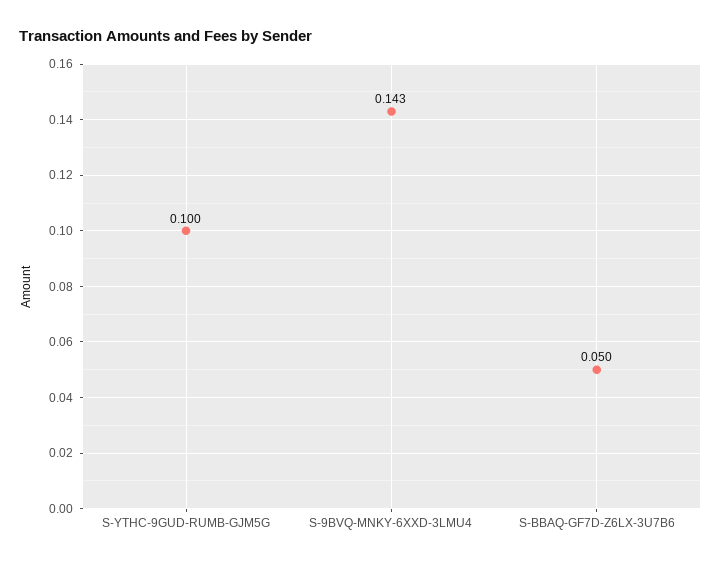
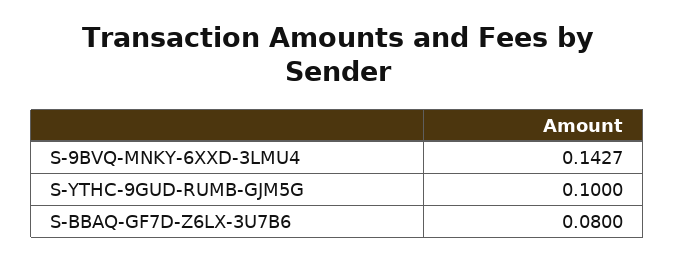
  {
    "S-YTHC-9GUD-RUMB-GJM5G": 0.1,
    "S-9BVQ-MNKY-6XXD-3LMU4": 0.1427,
-   "S-BBAQ-GF7D-Z6LX-3U7B6": 0.05
+   "S-BBAQ-GF7D-Z6LX-3U7B6": 0.08
  }

